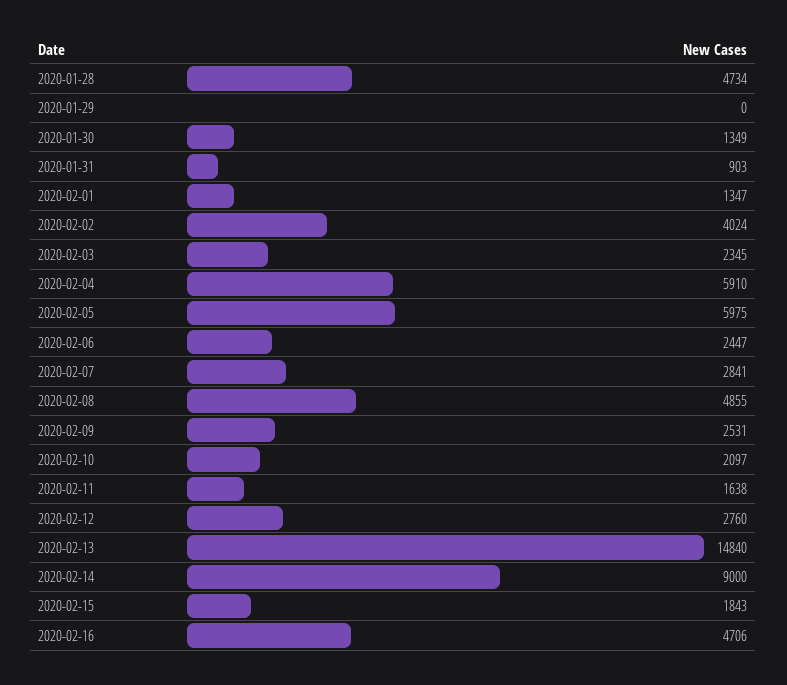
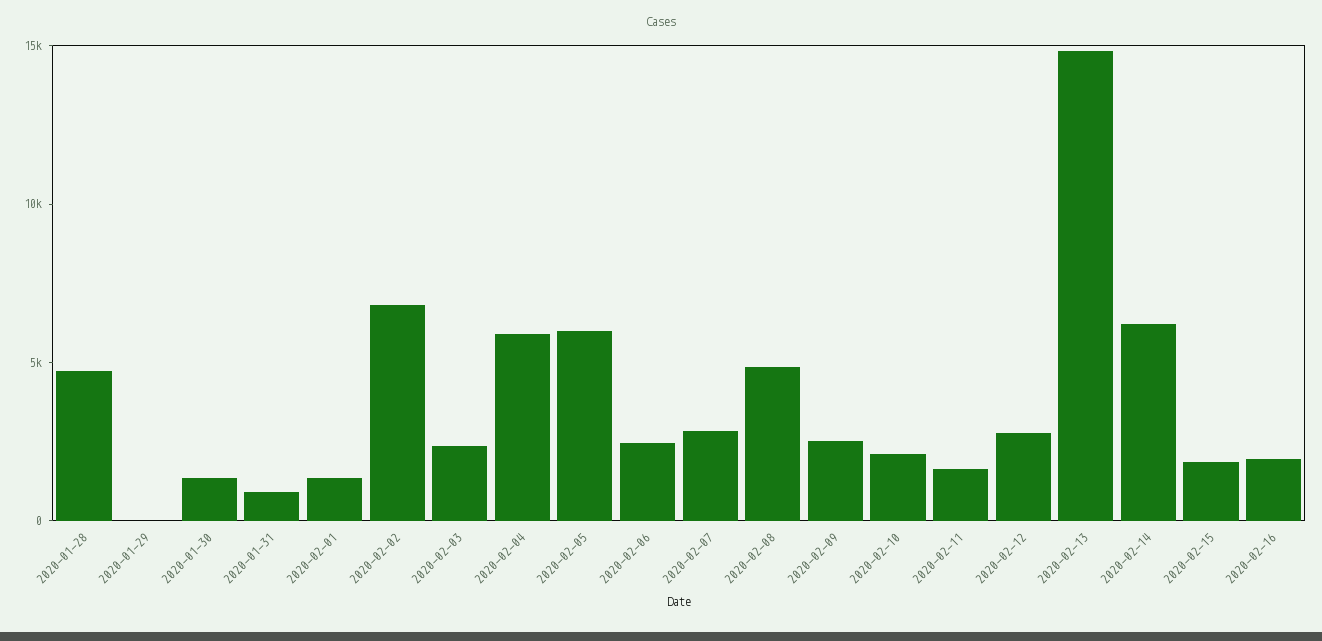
  {
    "2020-01-28": 4734,
    "2020-01-29": 0,
    "2020-01-30": 1349,
    "2020-01-31": 903,
    "2020-02-01": 1347,
-   "2020-02-02": 4024,
+   "2020-02-02": 7000,
    "2020-02-03": 2345,
    "2020-02-04": 5910,
    "2020-02-05": 5975,
    "2020-02-06": 2447,
    "2020-02-07": 2841,
    "2020-02-08": 4855,
    "2020-02-09": 2531,
    "2020-02-10": 2097,
    "2020-02-11": 1638,
    "2020-02-12": 2760,
    "2020-02-13": 14840,
-   "2020-02-14": 9000,
+   "2020-02-14": 6000,
    "2020-02-15": 1843,
-   "2020-02-16": 4706
+   "2020-02-16": 2000
  }

